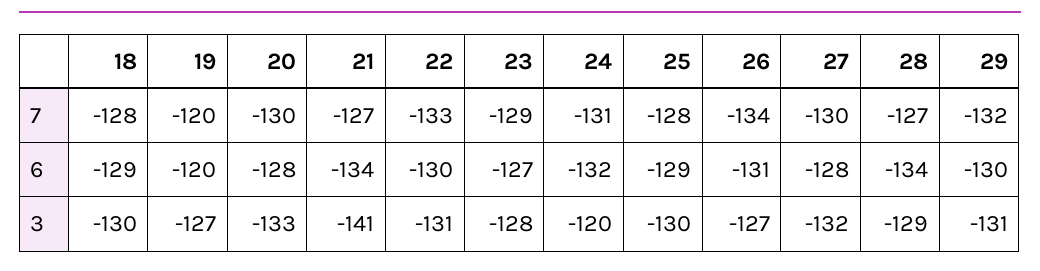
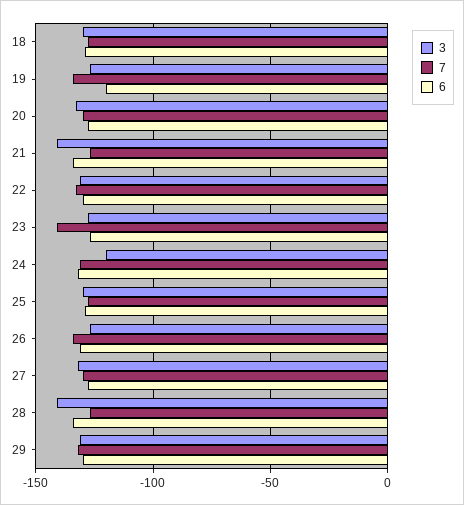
  {
    "7": {
      "18": -128,
-     "19": -120,
+     "19": -135,
      "20": -130,
      "21": -127,
      "22": -133,
-     "23": -129,
+     "23": -140,
      "24": -131,
      "25": -128,
      "26": -134,
      "27": -130,
      "28": -127,
      "29": -132
    },
    "6": {
      "18": -129,
      "19": -120,
      "20": -128,
      "21": -134,
      "22": -130,
      "23": -127,
      "24": -132,
      "25": -129,
      "26": -131,
      "27": -128,
      "28": -134,
      "29": -130
    },
    "3": {
      "18": -130,
      "19": -127,
      "20": -133,
      "21": -141,
      "22": -131,
      "23": -128,
      "24": -120,
      "25": -130,
      "26": -127,
      "27": -132,
-     "28": -129,
+     "28": -140,
      "29": -131
    }
  }

